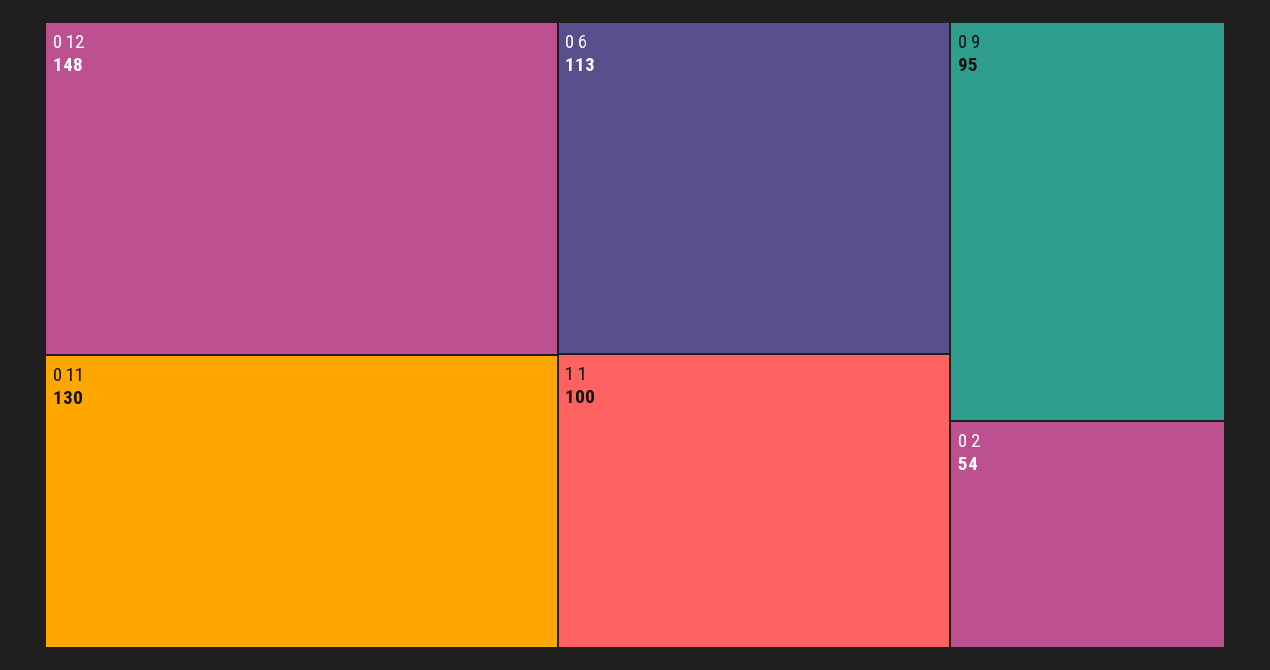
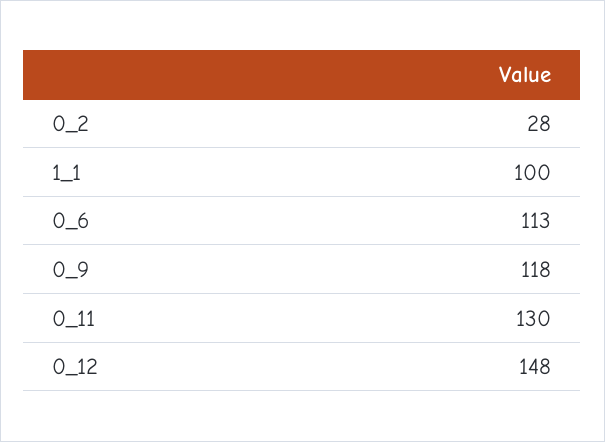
  {
    "0 12": 148,
    "0 11": 130,
    "0 6": 113,
    "1 1": 100,
-   "0 9": 95,
+   "0 9": 118,
-   "0 2": 54
+   "0 2": 28
  }

